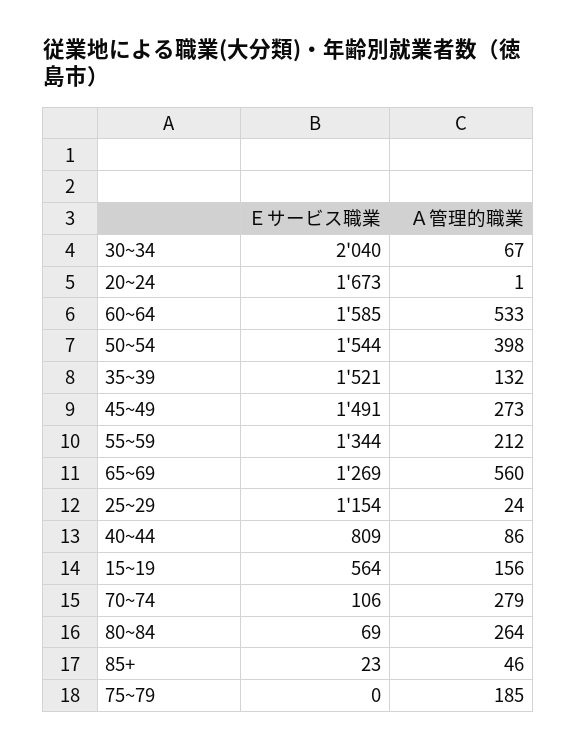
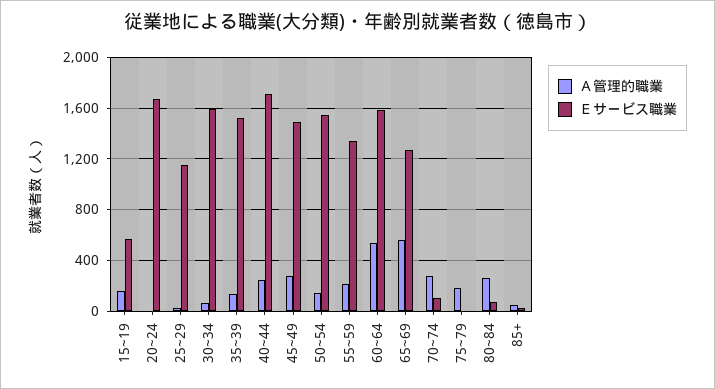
  {
    "Ｅサービス職業": {
-     "30~34": 2040,
+     "30~34": 1600,
      "20~24": 1673,
      "60~64": 1585,
      "50~54": 1544,
      "35~39": 1521,
      "45~49": 1491,
      "55~59": 1344,
      "65~69": 1269,
      "25~29": 1154,
-     "40~44": 809,
+     "40~44": 1700,
      "15~19": 564,
      "70~74": 106,
      "80~84": 69,
      "85+": 23,
      "75~79": 0
    },
    "Ａ管理的職業": {
      "30~34": 67,
      "20~24": 1,
      "60~64": 533,
-     "50~54": 398,
+     "50~54": 150,
      "35~39": 132,
      "45~49": 273,
      "55~59": 212,
      "65~69": 560,
      "25~29": 24,
-     "40~44": 86,
+     "40~44": 250,
      "15~19": 156,
      "70~74": 279,
      "80~84": 264,
      "85+": 46,
      "75~79": 185
    }
  }

